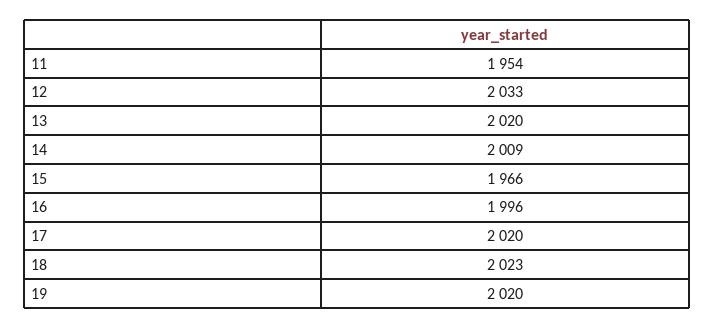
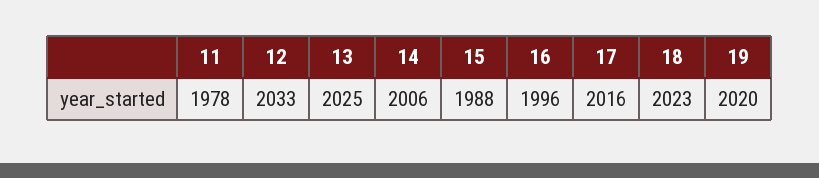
  {
-   "11": 1954,
+   "11": 1978,
    "12": 2033,
-   "13": 2020,
+   "13": 2025,
-   "14": 2009,
+   "14": 2006,
-   "15": 1966,
+   "15": 1988,
    "16": 1996,
-   "17": 2020,
+   "17": 2016,
    "18": 2023,
    "19": 2020
  }

